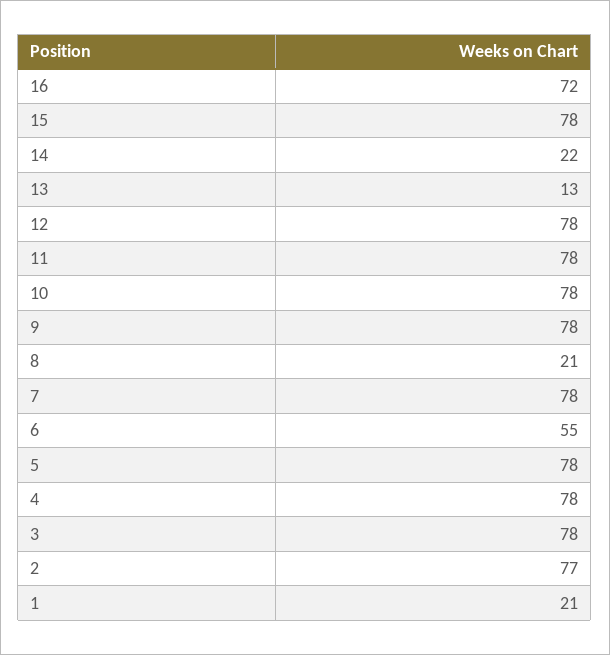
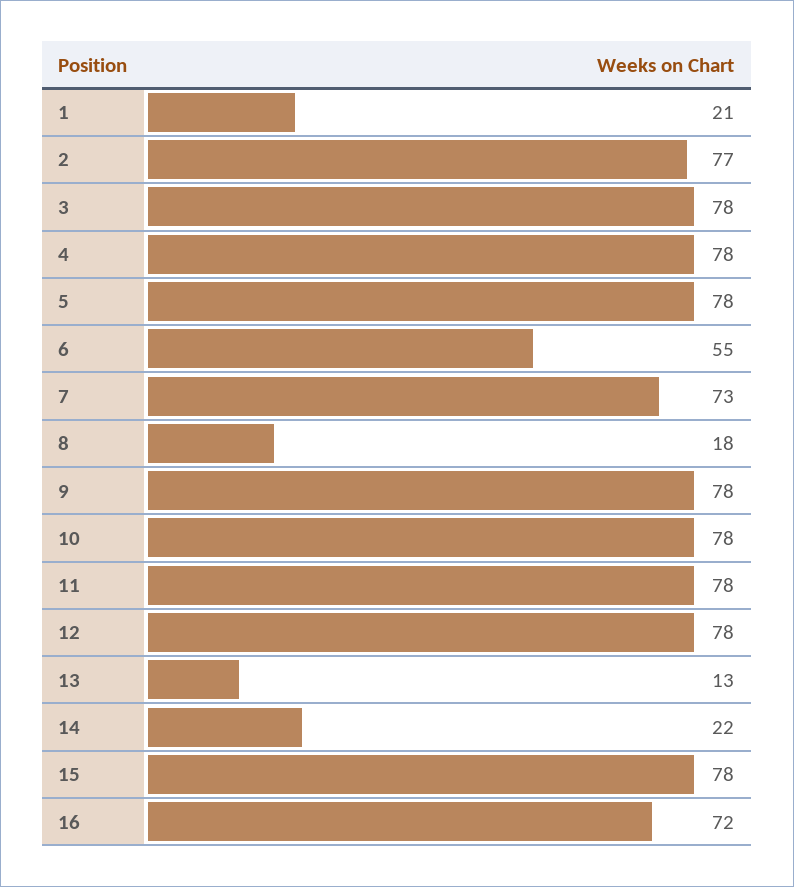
  {
    "16": 72,
    "15": 78,
    "14": 22,
    "13": 13,
    "12": 78,
    "11": 78,
    "10": 78,
    "9": 78,
-   "8": 21,
+   "8": 18,
-   "7": 78,
+   "7": 73,
    "6": 55,
    "5": 78,
    "4": 78,
    "3": 78,
    "2": 77,
    "1": 21
  }

